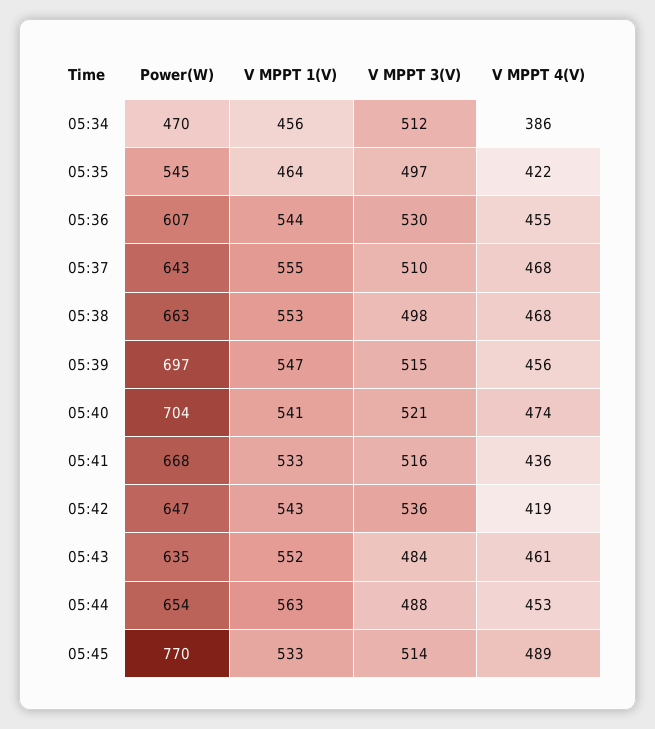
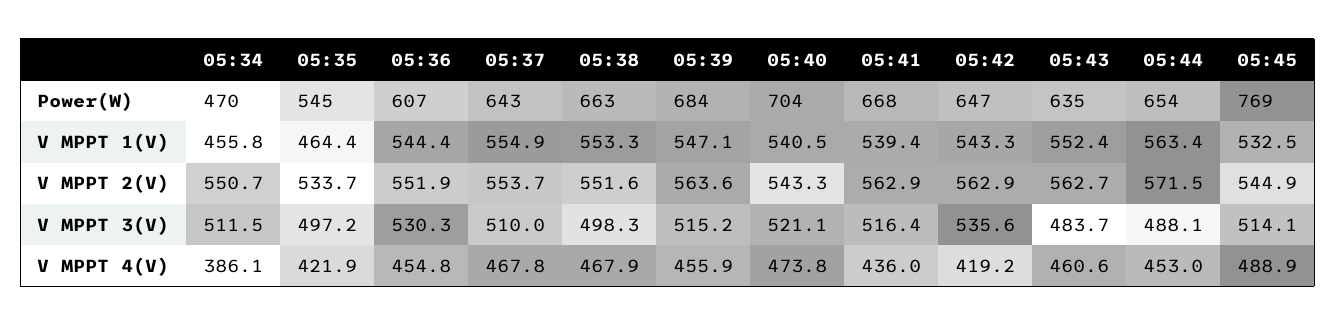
  {
    "Power(W)": {
      "05:34": 470,
      "05:35": 545,
      "05:36": 607,
      "05:37": 643,
      "05:38": 663,
-     "05:39": 697,
+     "05:39": 684,
      "05:40": 704,
      "05:41": 668,
      "05:42": 647,
      "05:43": 635,
      "05:44": 654,
-     "05:45": 770
+     "05:45": 769
    },
    "V MPPT 1(V)": {
      "05:34": 455.8,
      "05:35": 464.4,
      "05:36": 544.4,
      "05:37": 554.9,
      "05:38": 553.3,
      "05:39": 547.1,
      "05:40": 540.5,
-     "05:41": 533,
+     "05:41": 539.4,
      "05:42": 543.3,
      "05:43": 552.4,
      "05:44": 563.4,
      "05:45": 532.5
    },
    "V MPPT 3(V)": {
      "05:34": 511.5,
      "05:35": 497.2,
      "05:36": 530.3,
      "05:37": 510,
      "05:38": 498.3,
      "05:39": 515.2,
      "05:40": 521.1,
      "05:41": 516.4,
      "05:42": 535.6,
      "05:43": 483.7,
      "05:44": 488.1,
      "05:45": 514.1
    },
    "V MPPT 4(V)": {
      "05:34": 386.1,
      "05:35": 421.9,
      "05:36": 454.8,
      "05:37": 467.8,
      "05:38": 467.9,
      "05:39": 455.9,
      "05:40": 473.8,
      "05:41": 436,
      "05:42": 419.2,
      "05:43": 460.6,
      "05:44": 453,
      "05:45": 488.9
-   }
+   },
+   "V MPPT 2(V)": {
+     "05:34": 550.7,
+     "05:35": 533.7,
+     "05:36": 551.9,
+     "05:37": 553.7,
+     "05:38": 551.6,
+     "05:39": 563.6,
+     "05:40": 543.3,
+     "05:41": 562.9,
+     "05:42": 562.9,
+     "05:43": 562.7,
+     "05:44": 571.5,
+     "05:45": 544.9
+   }
  }

